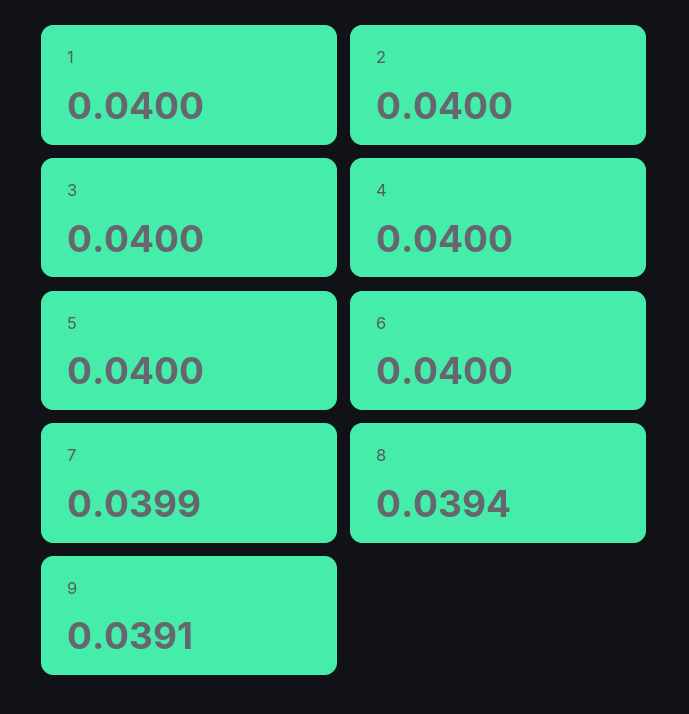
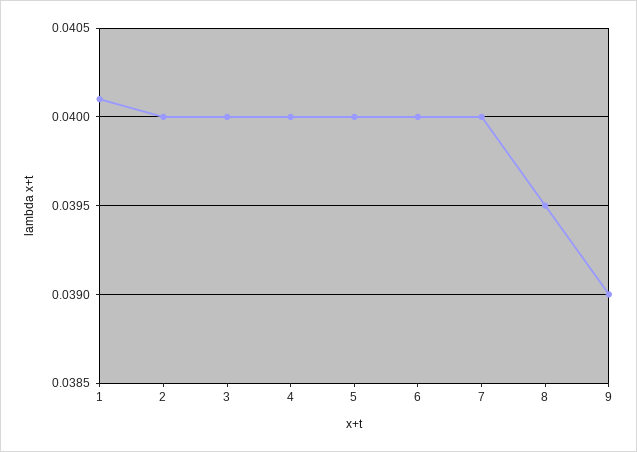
  {
-   "1": 0.04,
+   "1": 0.0401,
    "2": 0.04,
    "3": 0.04,
    "4": 0.04,
    "5": 0.04,
    "6": 0.04,
-   "7": 0.0399,
+   "7": 0.04,
-   "8": 0.0394,
+   "8": 0.0395,
-   "9": 0.0391
+   "9": 0.039
  }

